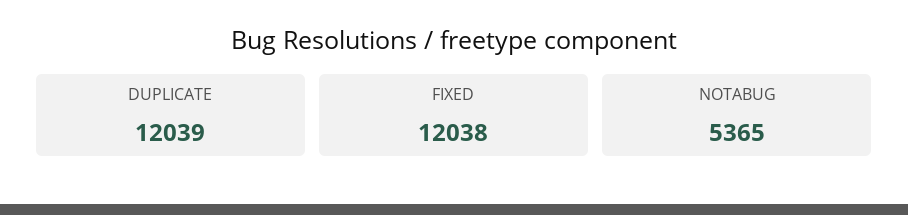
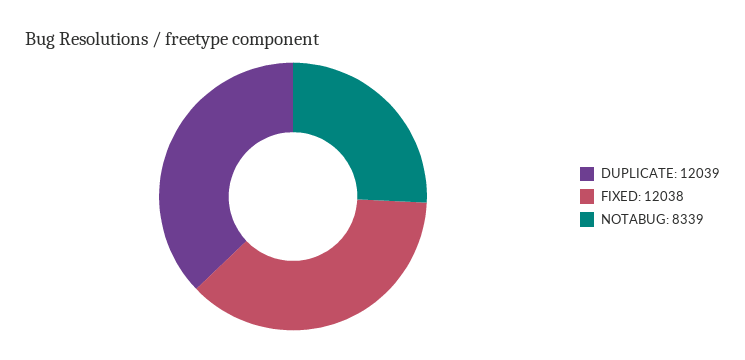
  {
    "DUPLICATE": 12039,
    "FIXED": 12038,
-   "NOTABUG": 5365
+   "NOTABUG": 8339
  }

